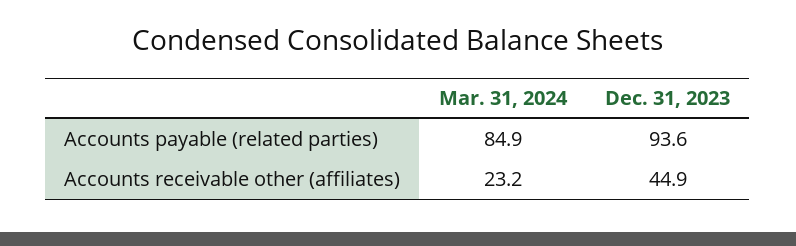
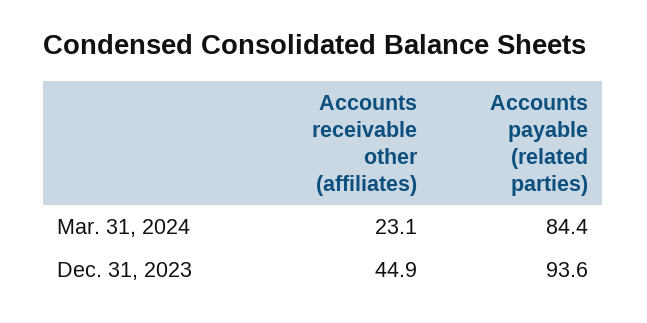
  {
    "Mar. 31, 2024": {
-     "Accounts payable (related parties)": 84.9,
+     "Accounts payable (related parties)": 84.4,
-     "Accounts receivable other (affiliates)": 23.2
+     "Accounts receivable other (affiliates)": 23.1
    },
    "Dec. 31, 2023": {
      "Accounts payable (related parties)": 93.6,
      "Accounts receivable other (affiliates)": 44.9
    }
  }

